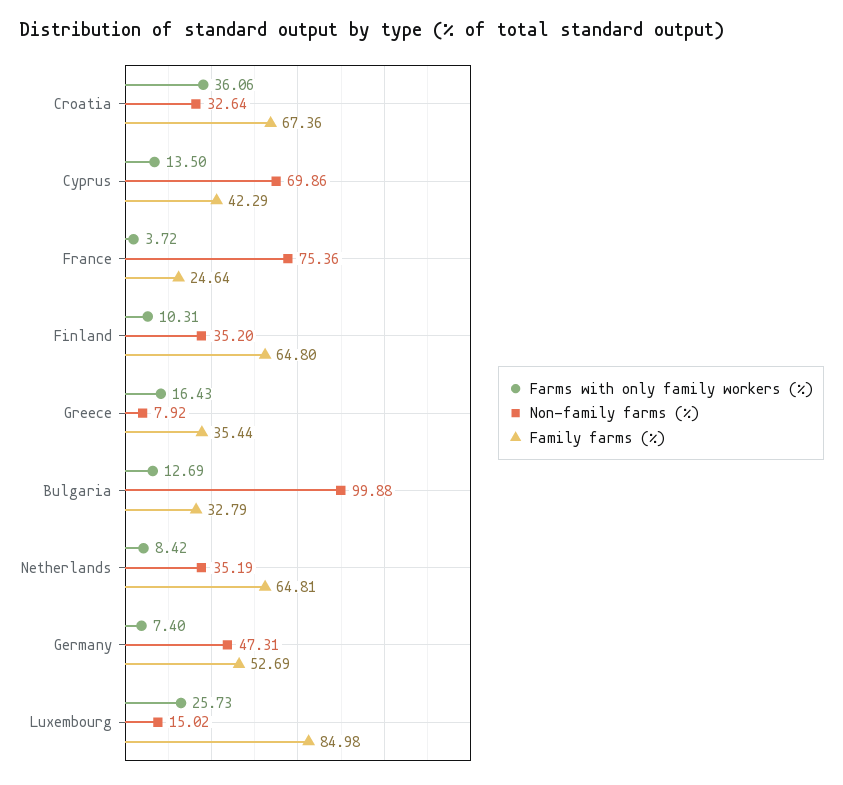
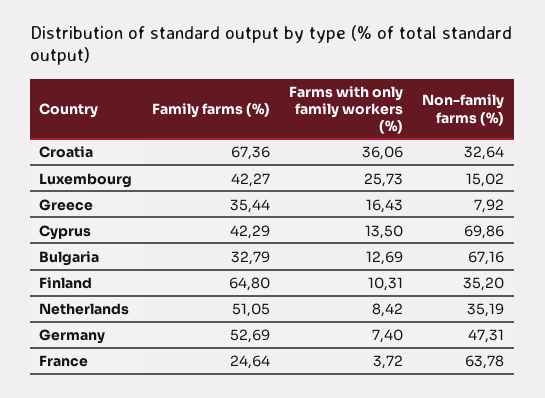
  {
    "Farms with only family workers (%)": {
      "Croatia": 36.06,
      "Cyprus": 13.5,
      "France": 3.72,
      "Finland": 10.31,
      "Greece": 16.43,
      "Bulgaria": 12.69,
      "Netherlands": 8.42,
      "Germany": 7.4,
      "Luxembourg": 25.73
    },
    "Non-family farms (%)": {
      "Croatia": 32.64,
      "Cyprus": 69.86,
-     "France": 75.36,
+     "France": 63.78,
      "Finland": 35.2,
      "Greece": 7.92,
-     "Bulgaria": 99.88,
+     "Bulgaria": 67.16,
      "Netherlands": 35.19,
      "Germany": 47.31,
      "Luxembourg": 15.02
    },
    "Family farms (%)": {
      "Croatia": 67.36,
      "Cyprus": 42.29,
      "France": 24.64,
      "Finland": 64.8,
      "Greece": 35.44,
      "Bulgaria": 32.79,
-     "Netherlands": 64.81,
+     "Netherlands": 51.05,
      "Germany": 52.69,
-     "Luxembourg": 84.98
+     "Luxembourg": 42.27
    }
  }

